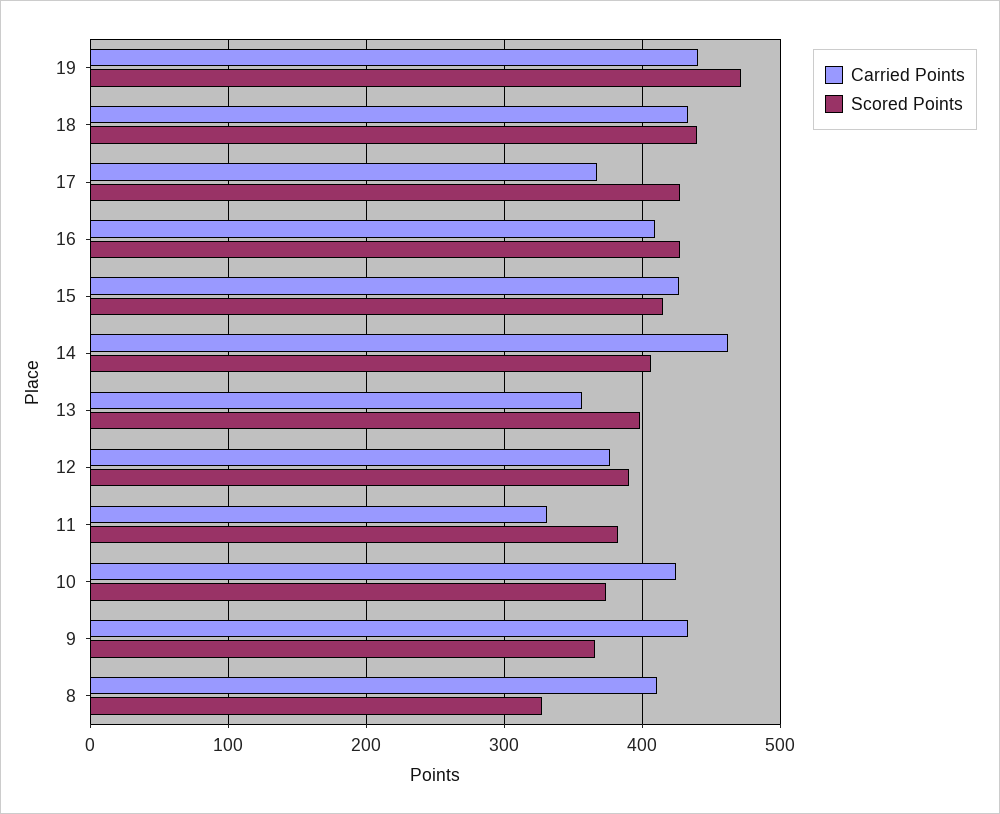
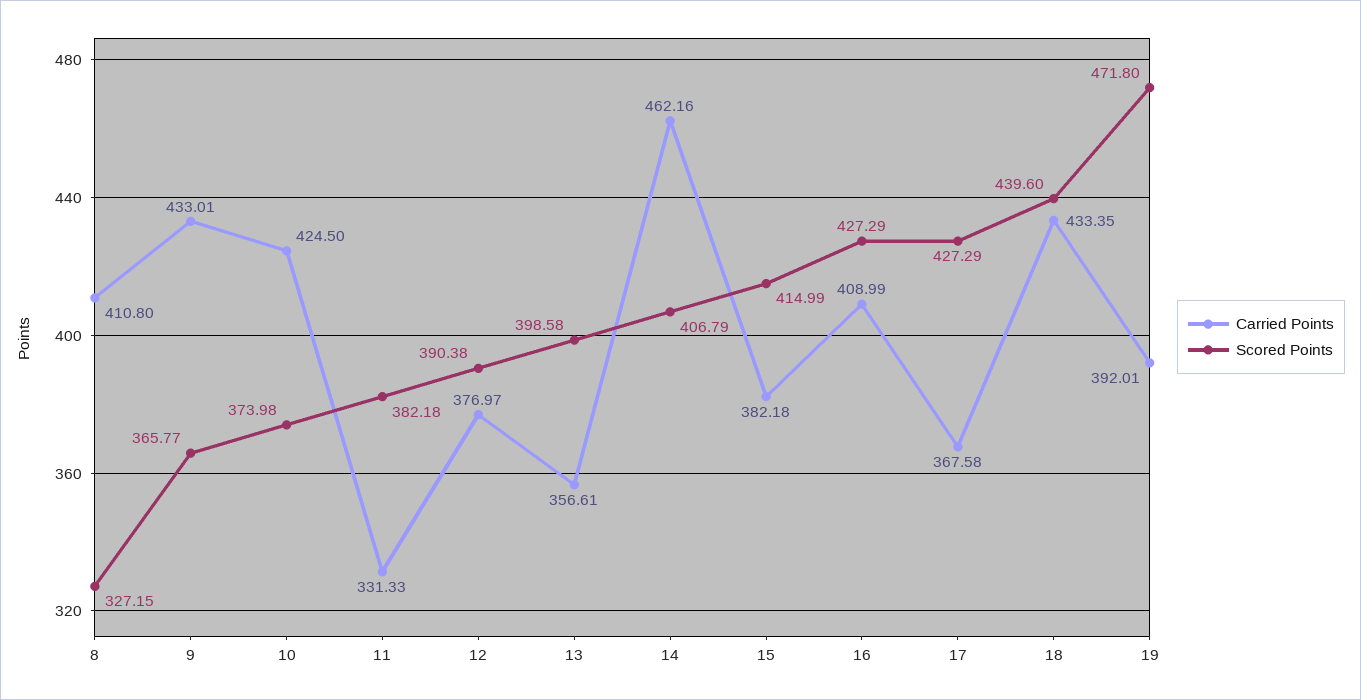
  {
    "Carried Points": {
-     "19": 440,
+     "19": 392.01,
      "18": 433.35,
      "17": 367.58,
      "16": 408.99,
-     "15": 430,
+     "15": 382.18,
      "14": 462.16,
      "13": 356.61,
      "12": 376.97,
      "11": 331.33,
      "10": 424.5,
      "9": 433.01,
      "8": 410.8
    },
    "Scored Points": {
      "19": 471.8,
      "18": 439.6,
      "17": 427.29,
      "16": 427.29,
      "15": 414.99,
      "14": 406.79,
      "13": 398.58,
      "12": 390.38,
      "11": 382.18,
      "10": 373.98,
      "9": 365.77,
      "8": 327.15
    }
  }

